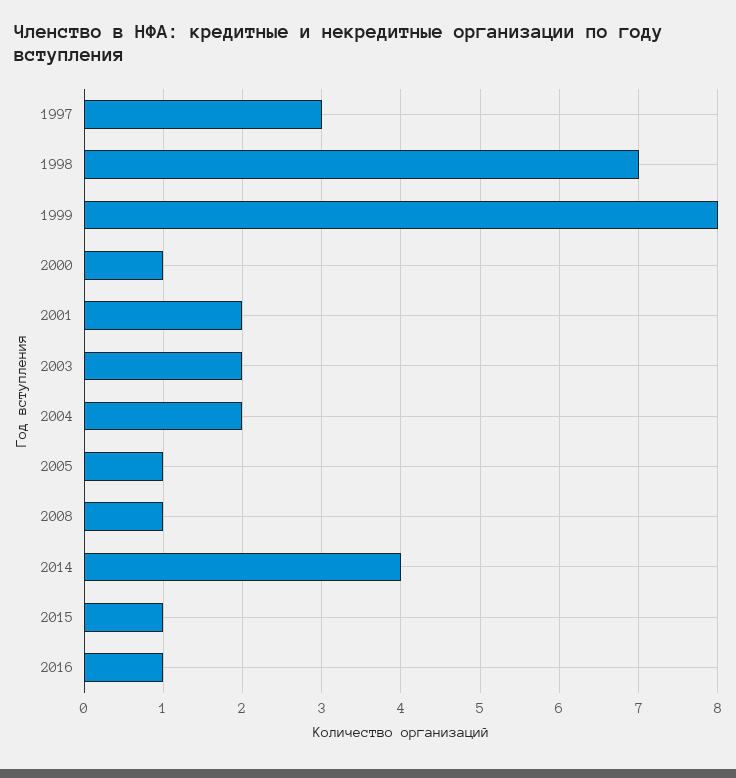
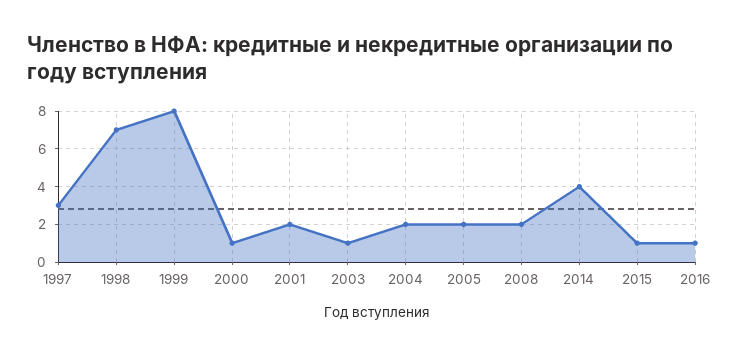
  {
    "1997": 3,
    "1998": 7,
    "1999": 8,
    "2000": 1,
    "2001": 2,
-   "2003": 2,
+   "2003": 1,
    "2004": 2,
-   "2005": 1,
+   "2005": 2,
-   "2008": 1,
+   "2008": 2,
    "2014": 4,
    "2015": 1,
    "2016": 1
  }

